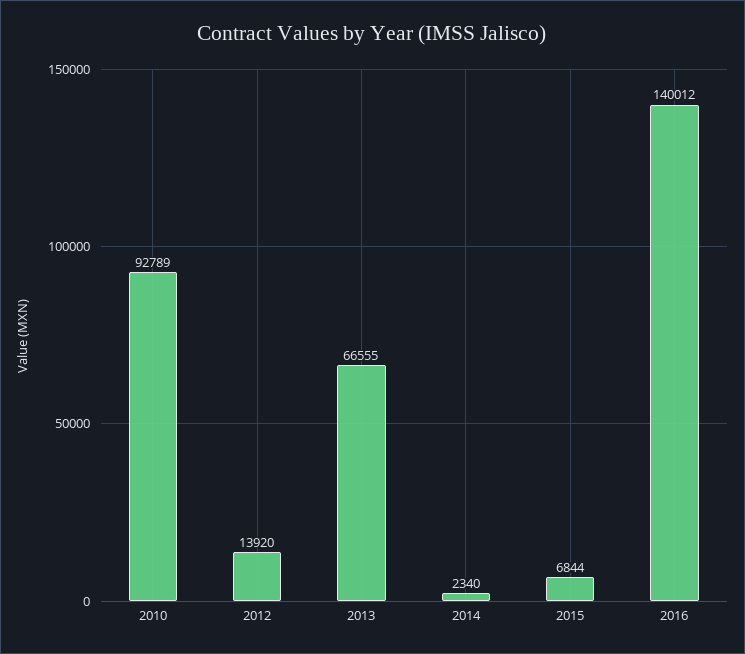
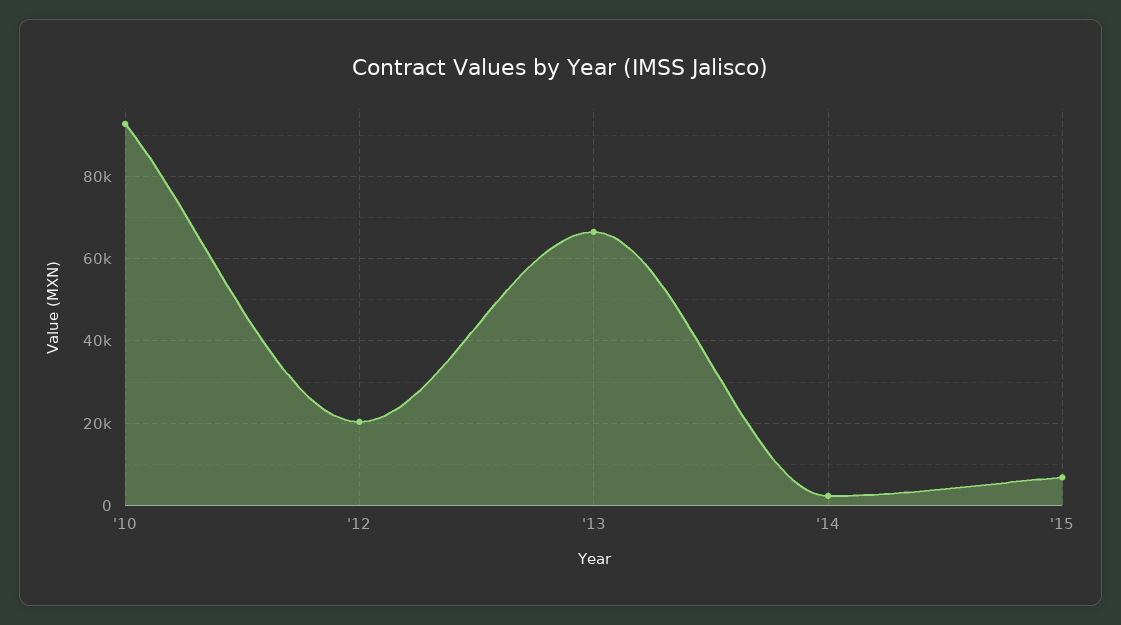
  {
    "2010": 92789,
-   "2012": 13920,
+   "2012": 20000,
    "2013": 66555,
    "2014": 2340,
-   "2015": 6844,
+   "2015": 6844
-   "2016": 140012
  }

